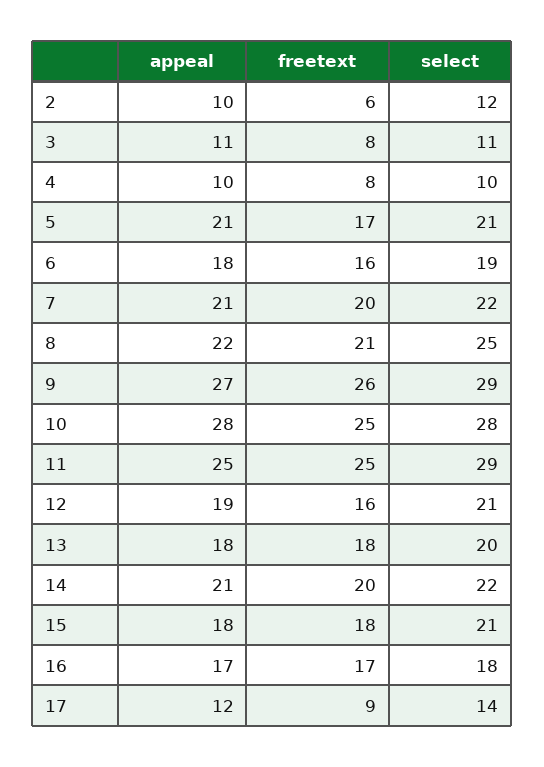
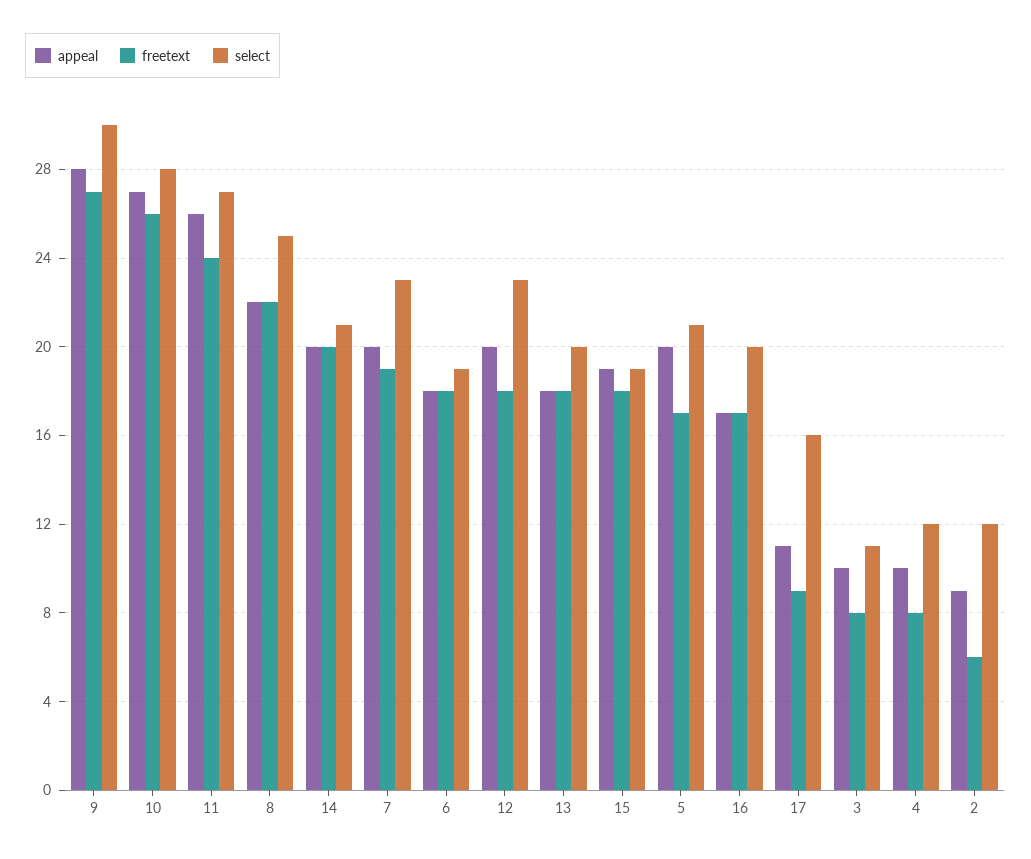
  {
    "appeal": {
-     "2": 10,
+     "2": 9,
-     "3": 11,
+     "3": 10,
      "4": 10,
-     "5": 21,
+     "5": 20,
      "6": 18,
-     "7": 21,
+     "7": 20,
      "8": 22,
-     "9": 27,
+     "9": 28,
-     "10": 28,
+     "10": 27,
-     "11": 25,
+     "11": 26,
-     "12": 19,
+     "12": 20,
      "13": 18,
-     "14": 21,
+     "14": 20,
-     "15": 18,
+     "15": 19,
      "16": 17,
-     "17": 12
+     "17": 11
    },
    "freetext": {
      "2": 6,
      "3": 8,
      "4": 8,
      "5": 17,
-     "6": 16,
+     "6": 18,
-     "7": 20,
+     "7": 19,
-     "8": 21,
+     "8": 22,
-     "9": 26,
+     "9": 27,
-     "10": 25,
+     "10": 26,
-     "11": 25,
+     "11": 24,
-     "12": 16,
+     "12": 18,
      "13": 18,
      "14": 20,
      "15": 18,
      "16": 17,
      "17": 9
    },
    "select": {
      "2": 12,
      "3": 11,
-     "4": 10,
+     "4": 12,
      "5": 21,
      "6": 19,
-     "7": 22,
+     "7": 23,
      "8": 25,
-     "9": 29,
+     "9": 30,
      "10": 28,
-     "11": 29,
+     "11": 27,
-     "12": 21,
+     "12": 23,
      "13": 20,
-     "14": 22,
+     "14": 21,
-     "15": 21,
+     "15": 19,
-     "16": 18,
+     "16": 20,
-     "17": 14
+     "17": 16
    }
  }

